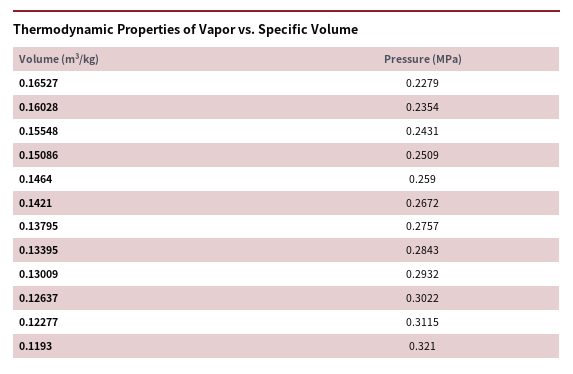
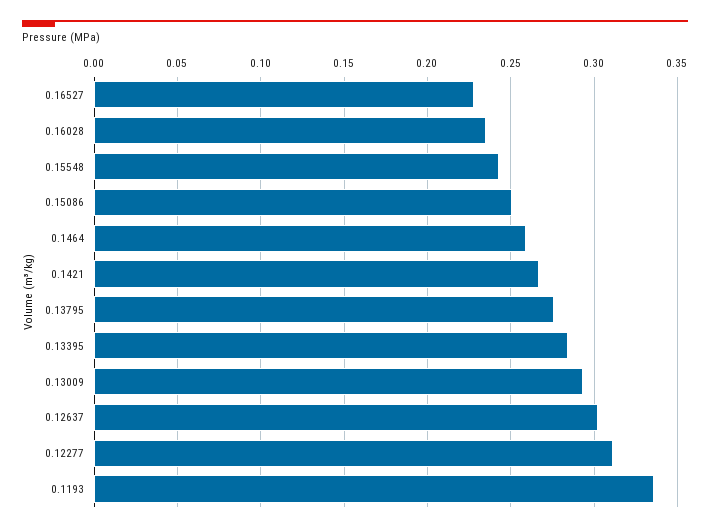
  {
    "0.16527": 0.2279,
    "0.16028": 0.2354,
    "0.15548": 0.2431,
    "0.15086": 0.2509,
    "0.1464": 0.259,
    "0.1421": 0.2672,
    "0.13795": 0.2757,
    "0.13395": 0.2843,
    "0.13009": 0.2932,
    "0.12637": 0.3022,
    "0.12277": 0.3115,
-   "0.1193": 0.321
+   "0.1193": 0.335
  }

